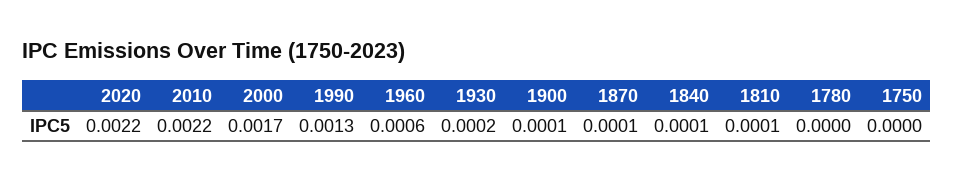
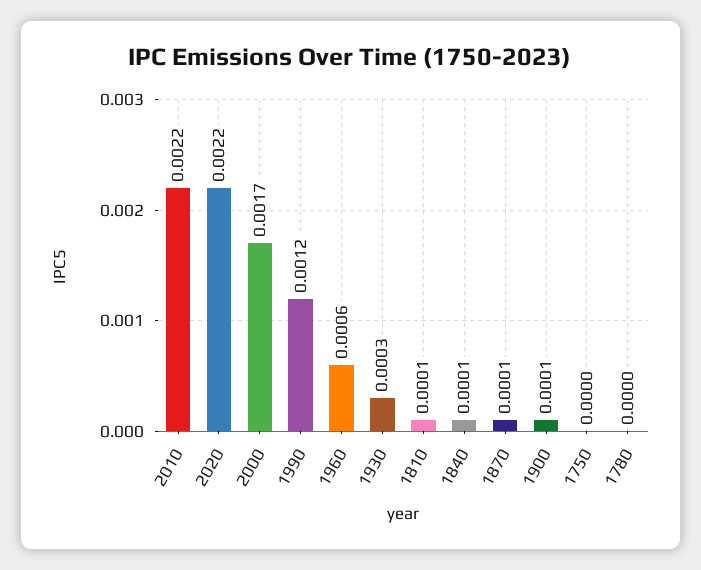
  {
    "2020": 0.0022,
    "2010": 0.0022,
    "2000": 0.0017,
-   "1990": 0.0013,
+   "1990": 0.0012,
    "1960": 0.0006,
-   "1930": 0.0002,
+   "1930": 0.0003,
    "1900": 0.0001,
    "1870": 0.0001,
    "1840": 0.0001,
    "1810": 0.0001,
    "1780": 0,
    "1750": 0
  }

